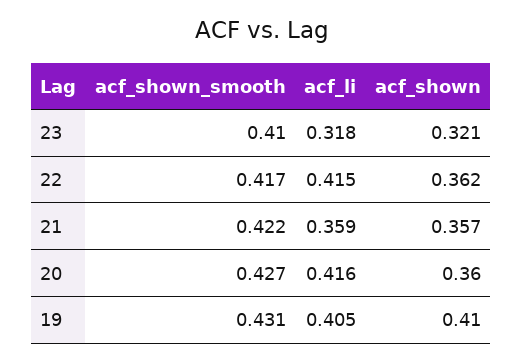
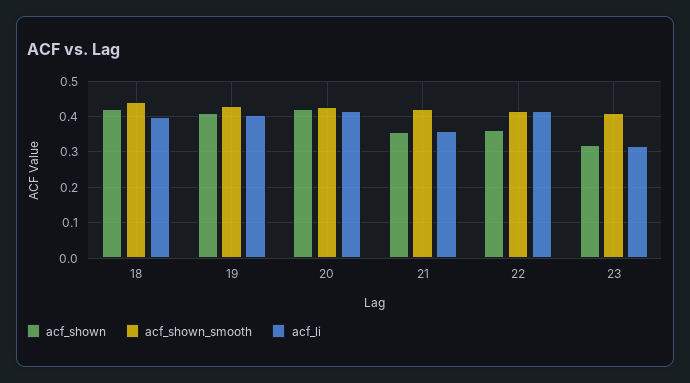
  {
    "acf_shown_smooth": {
      "23": 0.41,
      "22": 0.417,
      "21": 0.422,
      "20": 0.427,
-     "19": 0.431
+     "19": 0.431,
+     "18": 0.44
    },
    "acf_li": {
      "23": 0.318,
      "22": 0.415,
      "21": 0.359,
      "20": 0.416,
-     "19": 0.405
+     "19": 0.405,
+     "18": 0.4
    },
    "acf_shown": {
      "23": 0.321,
      "22": 0.362,
      "21": 0.357,
-     "20": 0.36,
+     "20": 0.42,
-     "19": 0.41
+     "19": 0.41,
+     "18": 0.42
    }
  }

